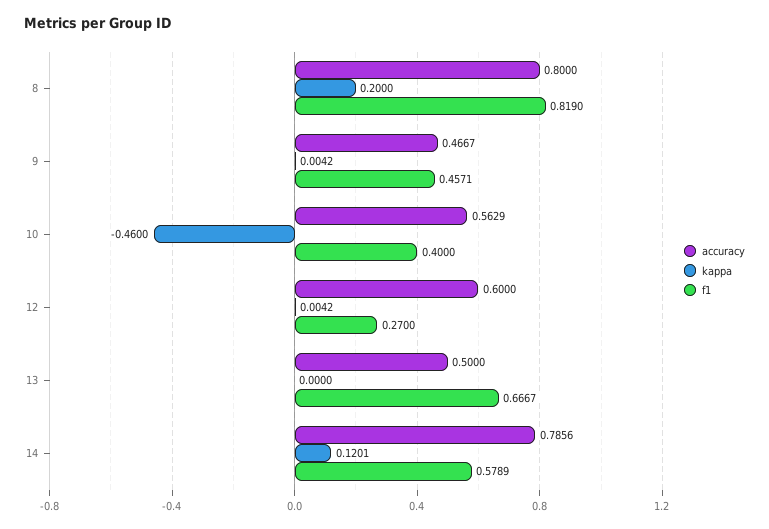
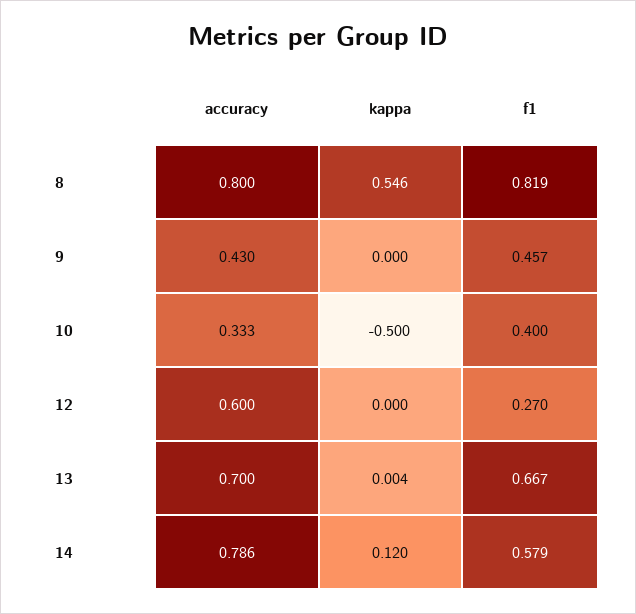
  {
    "accuracy": {
      "8": 0.8,
-     "9": 0.4667,
+     "9": 0.43,
-     "10": 0.5629,
+     "10": 0.333,
      "12": 0.6,
-     "13": 0.5,
+     "13": 0.7,
      "14": 0.7856
    },
    "kappa": {
-     "8": 0.2,
+     "8": 0.546,
-     "9": 0.0042,
+     "9": 0,
-     "10": -0.46,
+     "10": -0.5,
-     "12": 0.0042,
+     "12": 0,
-     "13": 0,
+     "13": 0.004,
      "14": 0.1201
    },
    "f1": {
      "8": 0.819,
      "9": 0.4571,
      "10": 0.4,
      "12": 0.27,
      "13": 0.6667,
      "14": 0.5789
    }
  }

